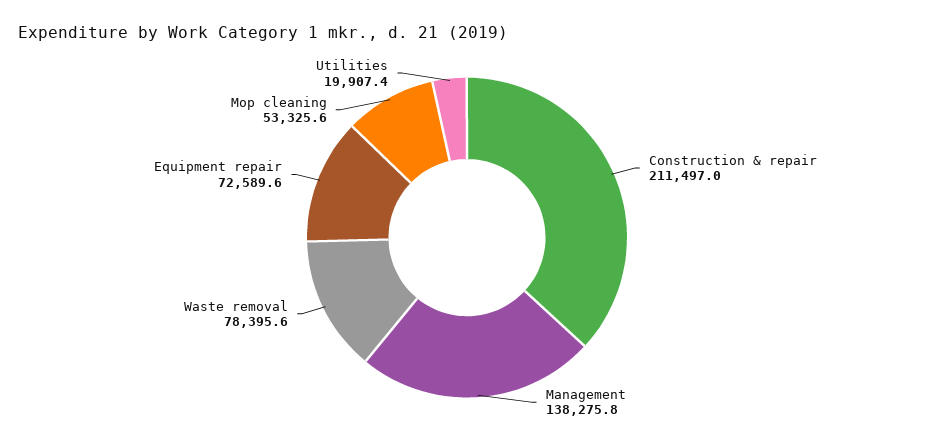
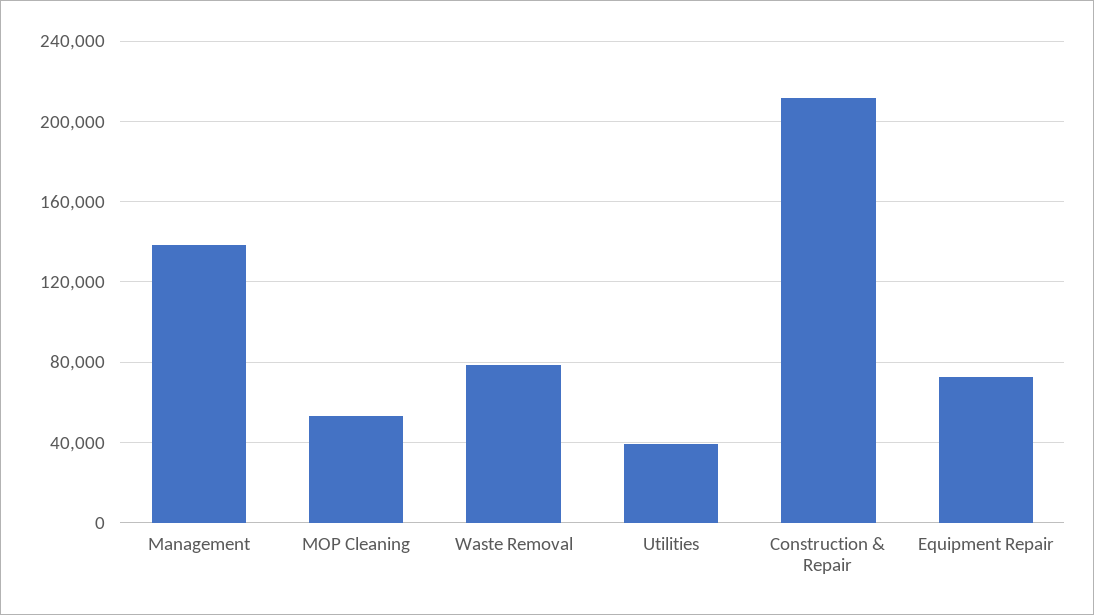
  {
    "Construction & repair": 211497,
    "Management": 138275.8,
    "Waste removal": 78395.6,
    "Equipment repair": 72589.6,
    "Mop cleaning": 53325.6,
-   "Utilities": 19907.4
+   "Utilities": 40000
  }

